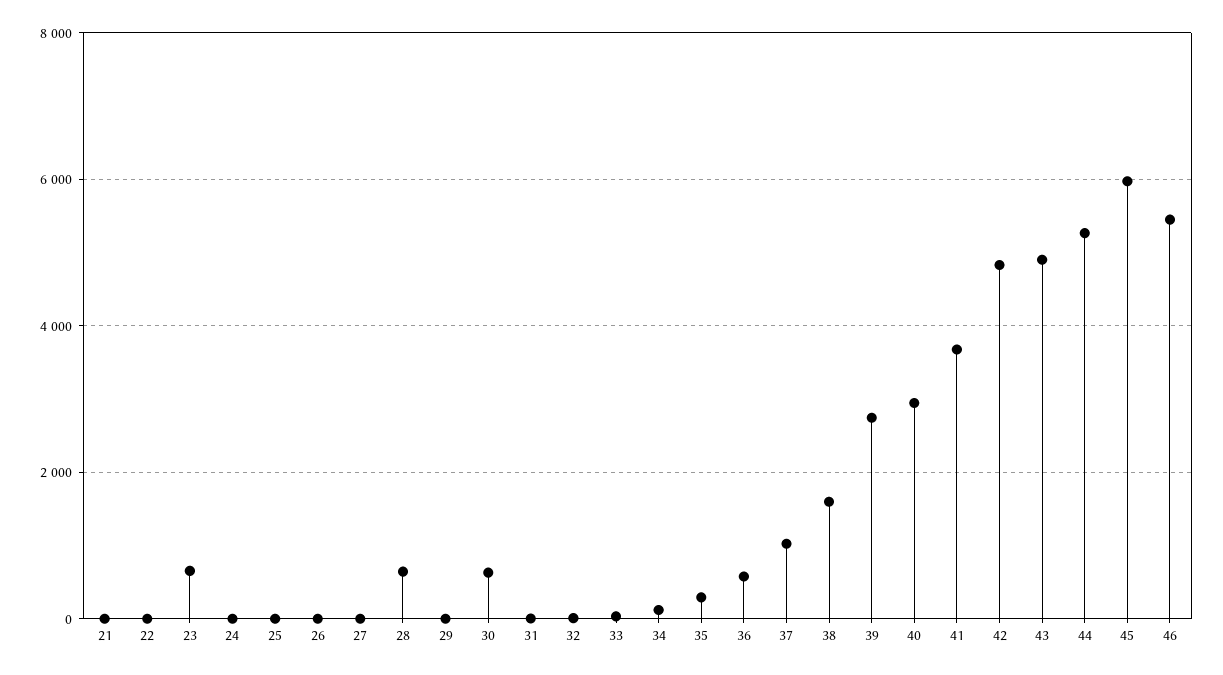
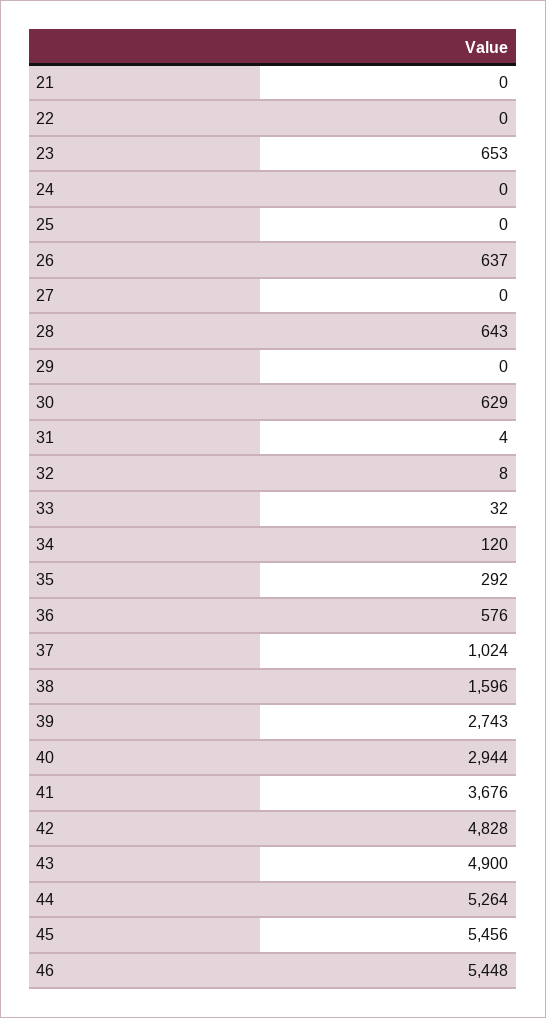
  {
    "21": 0,
    "22": 0,
    "23": 653,
    "24": 0,
    "25": 0,
-   "26": 0,
+   "26": 637,
    "27": 0,
    "28": 643,
    "29": 0,
    "30": 629,
    "31": 4,
    "32": 8,
    "33": 32,
    "34": 120,
    "35": 292,
    "36": 576,
    "37": 1024,
    "38": 1596,
    "39": 2743,
    "40": 2944,
    "41": 3676,
    "42": 4828,
    "43": 4900,
    "44": 5264,
-   "45": 6000,
+   "45": 5456,
    "46": 5448
  }

